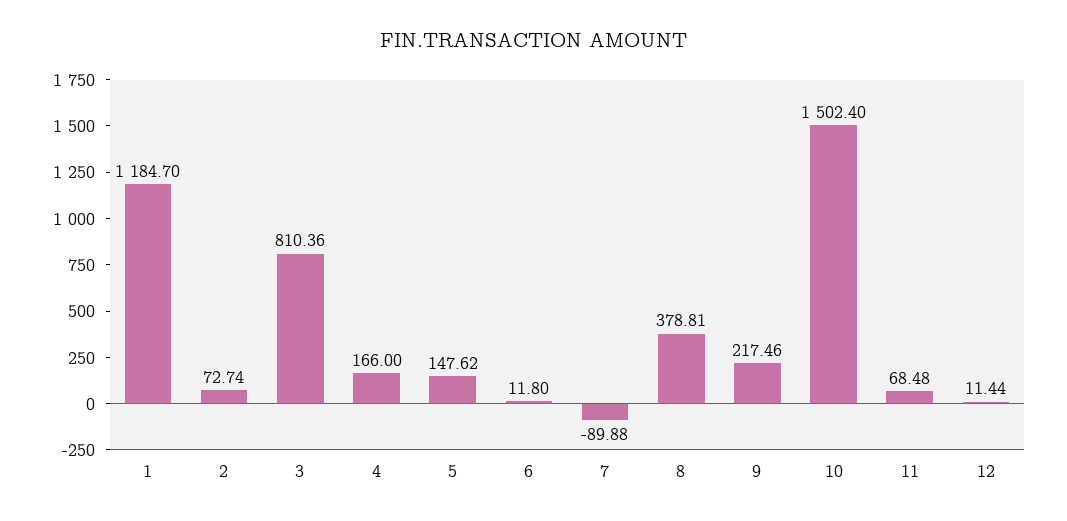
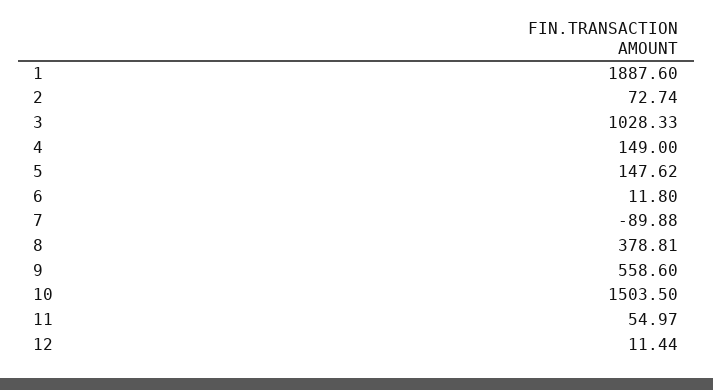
  {
-   "1": 1184.7,
+   "1": 1887.6,
    "2": 72.74,
-   "3": 810.36,
+   "3": 1028.33,
-   "4": 166,
+   "4": 149,
    "5": 147.62,
    "6": 11.8,
    "7": -89.88,
    "8": 378.81,
-   "9": 217.46,
+   "9": 558.6,
-   "10": 1502.4,
+   "10": 1503.5,
-   "11": 68.48,
+   "11": 54.97,
    "12": 11.44
  }

